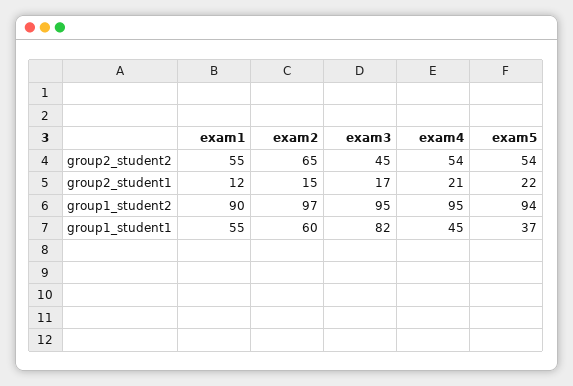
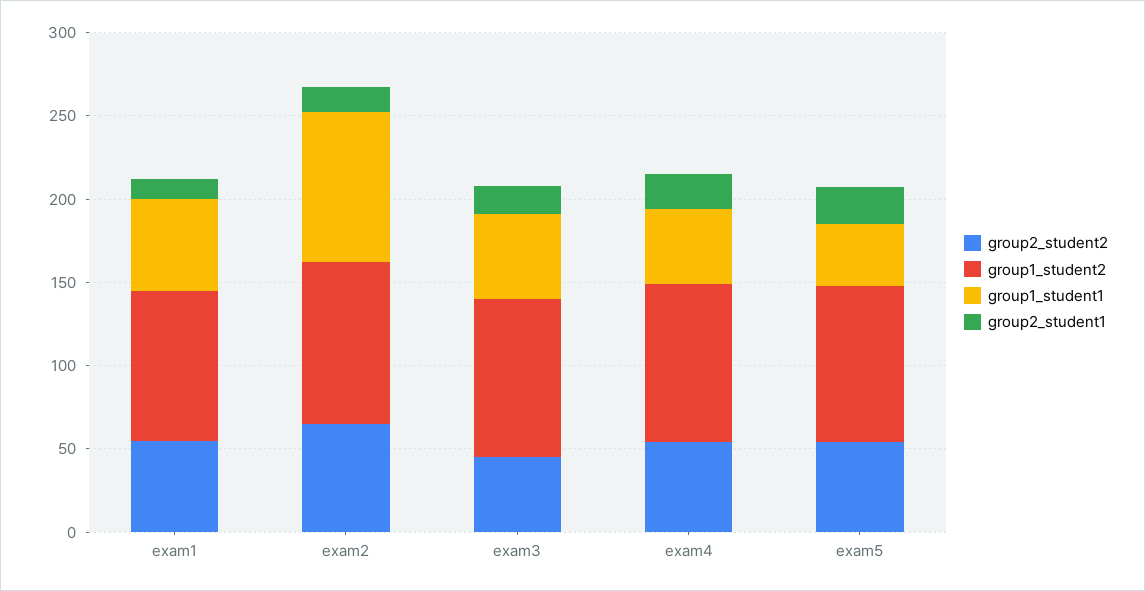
  {
    "group2_student2": {
      "exam1": 55,
      "exam2": 65,
      "exam3": 45,
      "exam4": 54,
      "exam5": 54
    },
    "group2_student1": {
      "exam1": 12,
      "exam2": 15,
      "exam3": 17,
      "exam4": 21,
      "exam5": 22
    },
    "group1_student2": {
      "exam1": 90,
      "exam2": 97,
      "exam3": 95,
      "exam4": 95,
      "exam5": 94
    },
    "group1_student1": {
      "exam1": 55,
-     "exam2": 60,
+     "exam2": 90,
-     "exam3": 82,
+     "exam3": 50,
      "exam4": 45,
      "exam5": 37
    }
  }

